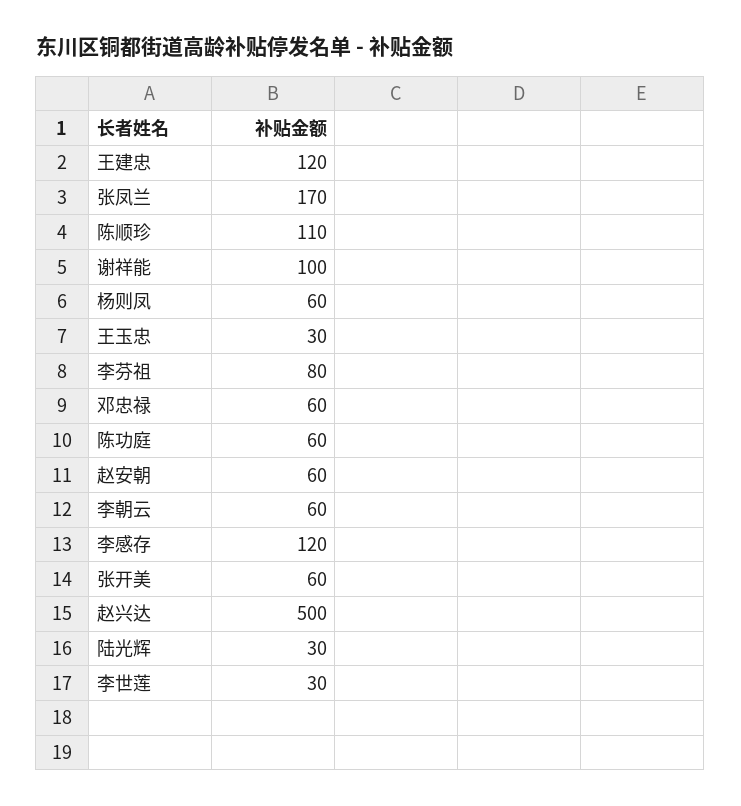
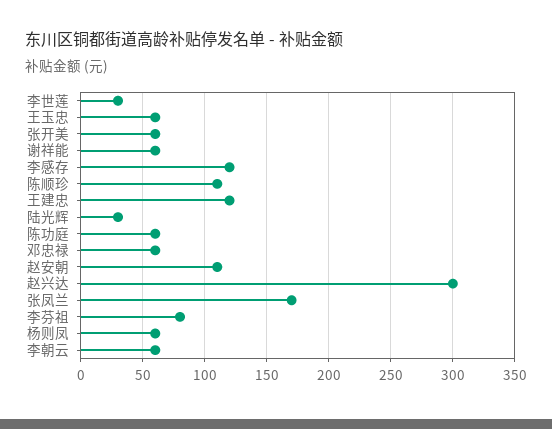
  {
    "王建忠": 120,
    "张凤兰": 170,
    "陈顺珍": 110,
-   "谢祥能": 100,
+   "谢祥能": 60,
    "杨则凤": 60,
-   "王玉忠": 30,
+   "王玉忠": 60,
    "李芬祖": 80,
    "邓忠禄": 60,
    "陈功庭": 60,
-   "赵安朝": 60,
+   "赵安朝": 110,
    "李朝云": 60,
    "李感存": 120,
    "张开美": 60,
-   "赵兴达": 500,
+   "赵兴达": 300,
    "陆光辉": 30,
    "李世莲": 30
  }

